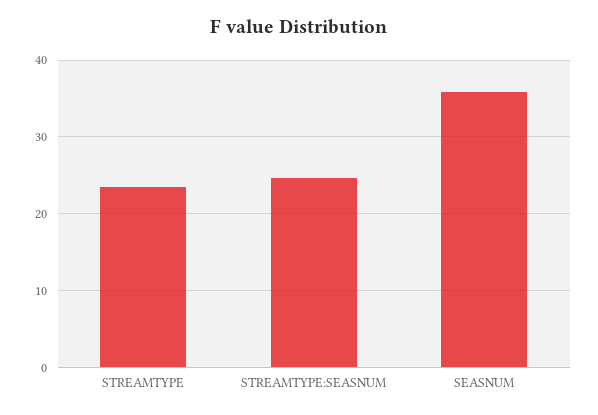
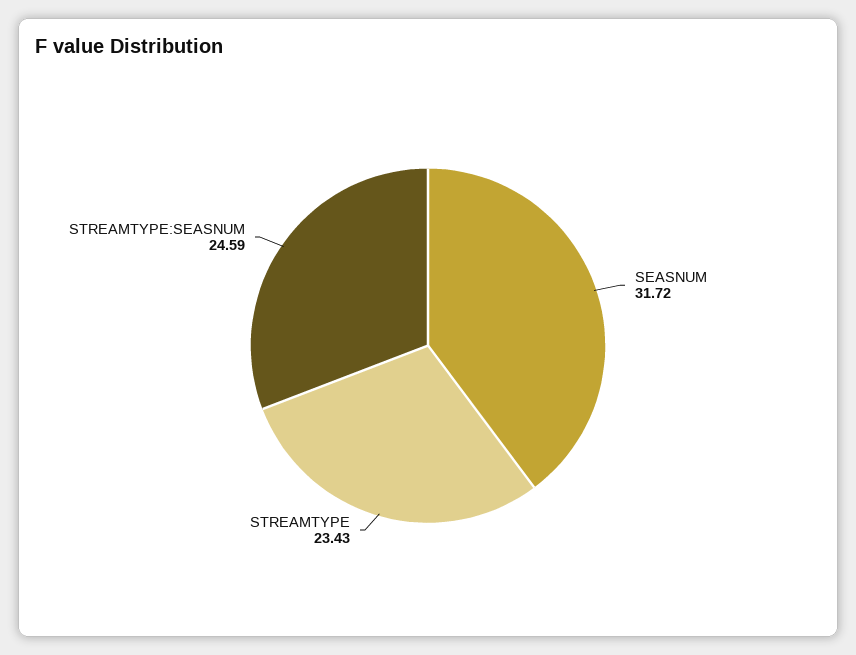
  {
    "STREAMTYPE": 23.43,
    "STREAMTYPE:SEASNUM": 24.59,
-   "SEASNUM": 36
+   "SEASNUM": 31.72
  }

